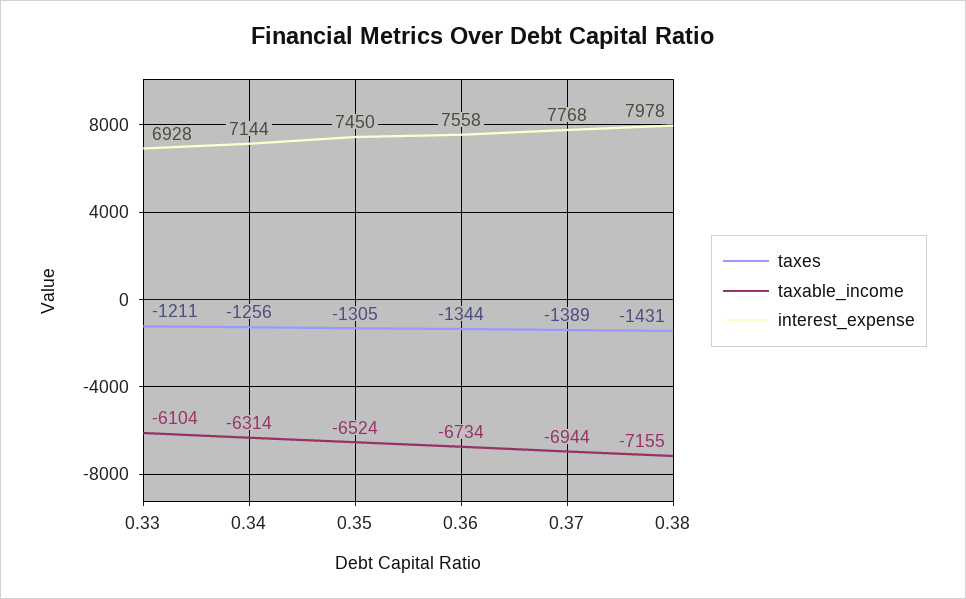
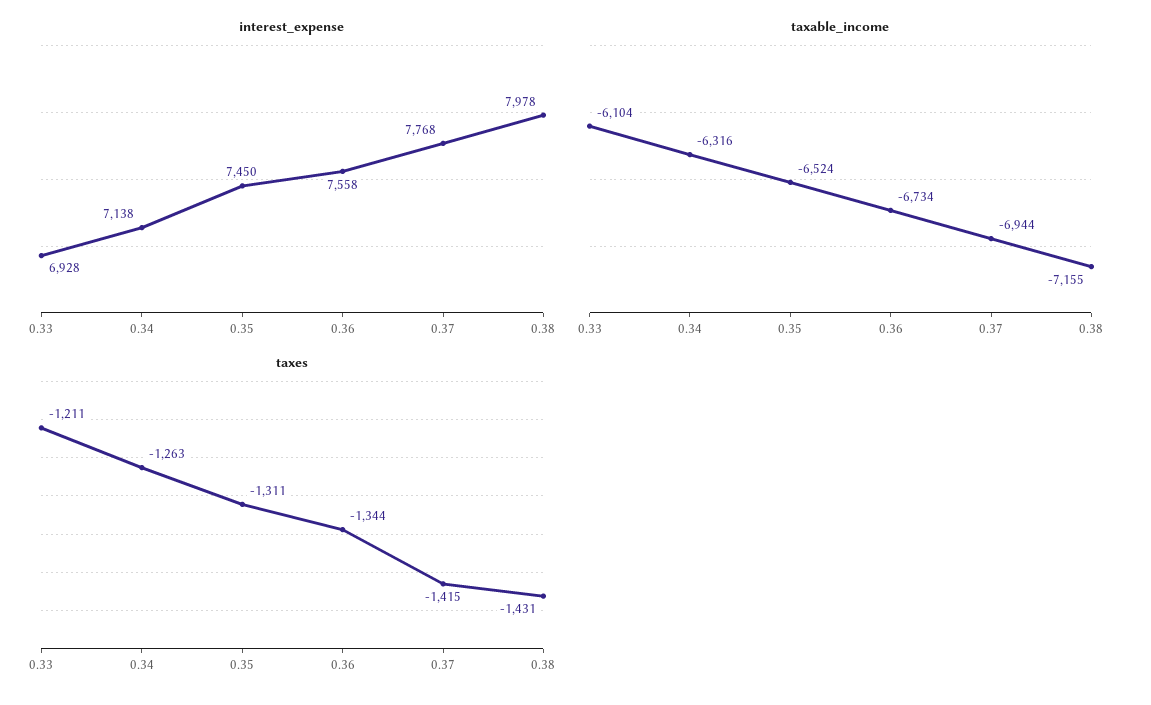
  {
    "taxes": {
      "0.33": -1211,
-     "0.34": -1256,
+     "0.34": -1263,
-     "0.35": -1305,
+     "0.35": -1311,
      "0.36": -1344,
-     "0.37": -1389,
+     "0.37": -1415,
      "0.38": -1431
    },
    "taxable_income": {
      "0.33": -6104,
-     "0.34": -6314,
+     "0.34": -6316,
      "0.35": -6524,
      "0.36": -6734,
      "0.37": -6944,
      "0.38": -7155
    },
    "interest_expense": {
      "0.33": 6928,
-     "0.34": 7144,
+     "0.34": 7138,
      "0.35": 7450,
      "0.36": 7558,
      "0.37": 7768,
      "0.38": 7978
    }
  }

